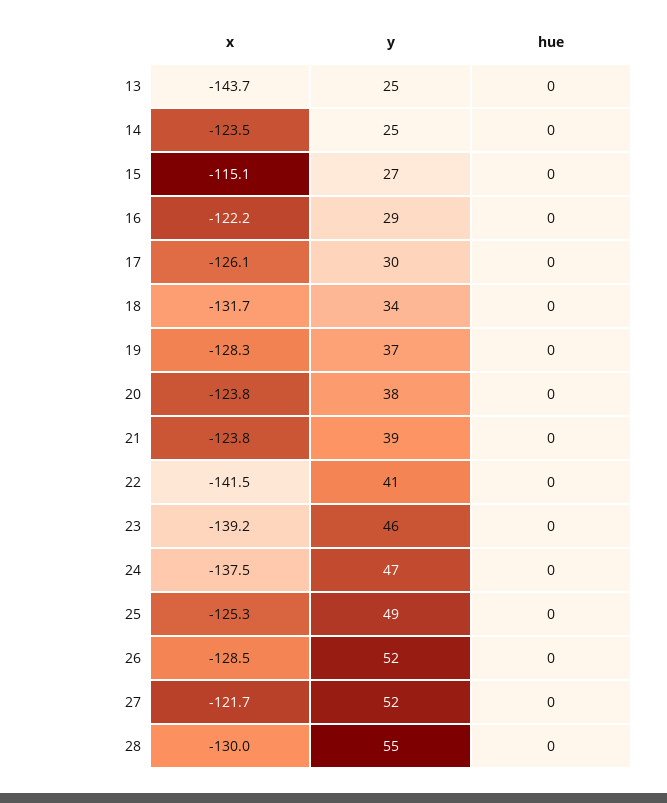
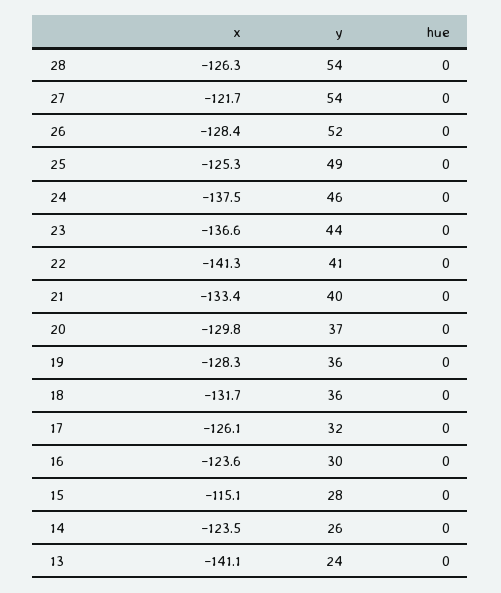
  {
    "x": {
-     "13": -143.7,
+     "13": -141.1,
      "14": -123.5,
      "15": -115.1,
-     "16": -122.2,
+     "16": -123.6,
      "17": -126.1,
      "18": -131.7,
      "19": -128.3,
-     "20": -123.8,
+     "20": -129.8,
-     "21": -123.8,
+     "21": -133.4,
-     "22": -141.5,
+     "22": -141.3,
-     "23": -139.2,
+     "23": -136.6,
      "24": -137.5,
      "25": -125.3,
-     "26": -128.5,
+     "26": -128.4,
      "27": -121.7,
-     "28": -130
+     "28": -126.3
    },
    "y": {
-     "13": 25,
+     "13": 24,
-     "14": 25,
+     "14": 26,
-     "15": 27,
+     "15": 28,
-     "16": 29,
+     "16": 30,
-     "17": 30,
+     "17": 32,
-     "18": 34,
+     "18": 36,
-     "19": 37,
+     "19": 36,
-     "20": 38,
+     "20": 37,
-     "21": 39,
+     "21": 40,
      "22": 41,
-     "23": 46,
+     "23": 44,
-     "24": 47,
+     "24": 46,
      "25": 49,
      "26": 52,
-     "27": 52,
+     "27": 54,
-     "28": 55
+     "28": 54
    },
    "hue": {
      "13": 0,
      "14": 0,
      "15": 0,
      "16": 0,
      "17": 0,
      "18": 0,
      "19": 0,
      "20": 0,
      "21": 0,
      "22": 0,
      "23": 0,
      "24": 0,
      "25": 0,
      "26": 0,
      "27": 0,
      "28": 0
    }
  }

